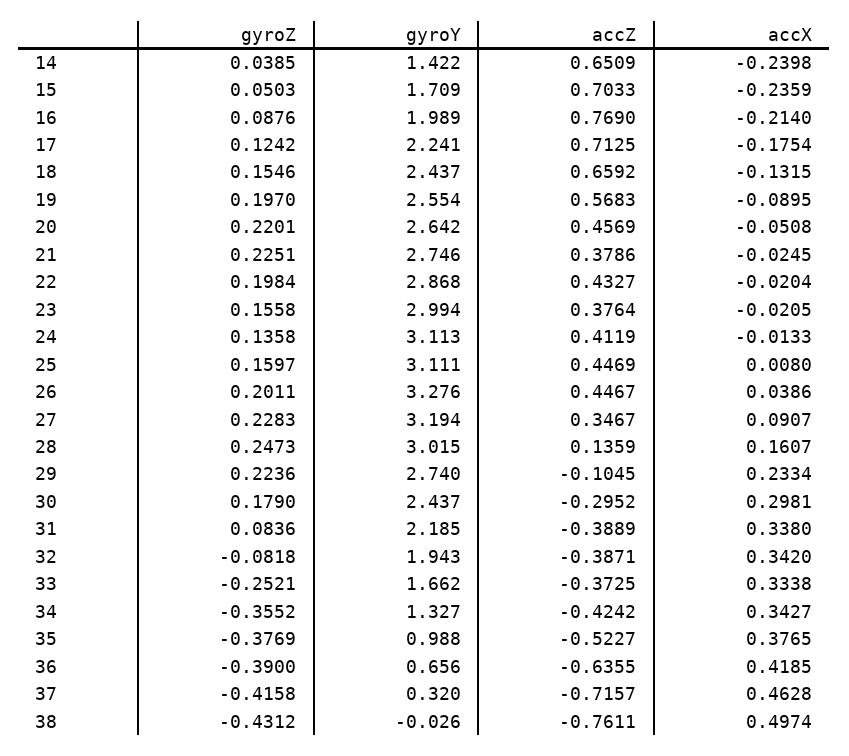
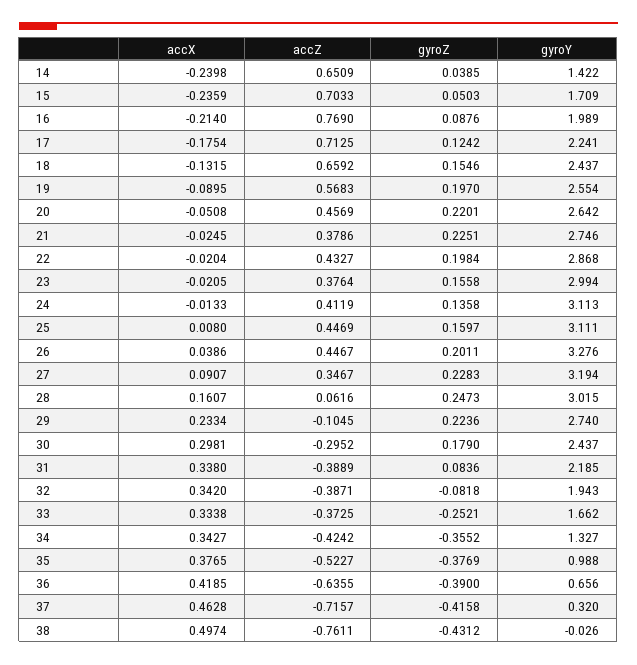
  {
    "gyroZ": {
      "14": 0.0385,
      "15": 0.0503,
      "16": 0.0876,
      "17": 0.1242,
      "18": 0.1546,
      "19": 0.197,
      "20": 0.2201,
      "21": 0.2251,
      "22": 0.1984,
      "23": 0.1558,
      "24": 0.1358,
      "25": 0.1597,
      "26": 0.2011,
      "27": 0.2283,
      "28": 0.2473,
      "29": 0.2236,
      "30": 0.179,
      "31": 0.0836,
      "32": -0.0818,
      "33": -0.2521,
      "34": -0.3552,
      "35": -0.3769,
      "36": -0.39,
      "37": -0.4158,
      "38": -0.4312
    },
    "gyroY": {
      "14": 1.422,
      "15": 1.709,
      "16": 1.989,
      "17": 2.241,
      "18": 2.437,
      "19": 2.554,
      "20": 2.642,
      "21": 2.746,
      "22": 2.868,
      "23": 2.994,
      "24": 3.113,
      "25": 3.111,
      "26": 3.276,
      "27": 3.194,
      "28": 3.015,
      "29": 2.74,
      "30": 2.437,
      "31": 2.185,
      "32": 1.943,
      "33": 1.662,
      "34": 1.327,
      "35": 0.988,
      "36": 0.656,
      "37": 0.32,
      "38": -0.026
    },
    "accZ": {
      "14": 0.6509,
      "15": 0.7033,
      "16": 0.769,
      "17": 0.7125,
      "18": 0.6592,
      "19": 0.5683,
      "20": 0.4569,
      "21": 0.3786,
      "22": 0.4327,
      "23": 0.3764,
      "24": 0.4119,
      "25": 0.4469,
      "26": 0.4467,
      "27": 0.3467,
-     "28": 0.1359,
+     "28": 0.0616,
      "29": -0.1045,
      "30": -0.2952,
      "31": -0.3889,
      "32": -0.3871,
      "33": -0.3725,
      "34": -0.4242,
      "35": -0.5227,
      "36": -0.6355,
      "37": -0.7157,
      "38": -0.7611
    },
    "accX": {
      "14": -0.2398,
      "15": -0.2359,
      "16": -0.214,
      "17": -0.1754,
      "18": -0.1315,
      "19": -0.0895,
      "20": -0.0508,
      "21": -0.0245,
      "22": -0.0204,
      "23": -0.0205,
      "24": -0.0133,
      "25": 0.008,
      "26": 0.0386,
      "27": 0.0907,
      "28": 0.1607,
      "29": 0.2334,
      "30": 0.2981,
      "31": 0.338,
      "32": 0.342,
      "33": 0.3338,
      "34": 0.3427,
      "35": 0.3765,
      "36": 0.4185,
      "37": 0.4628,
      "38": 0.4974
    }
  }

